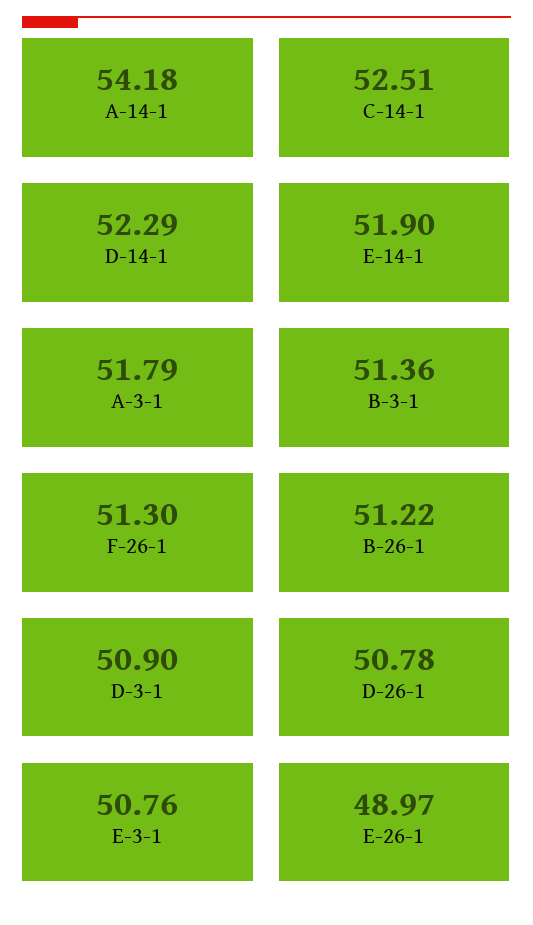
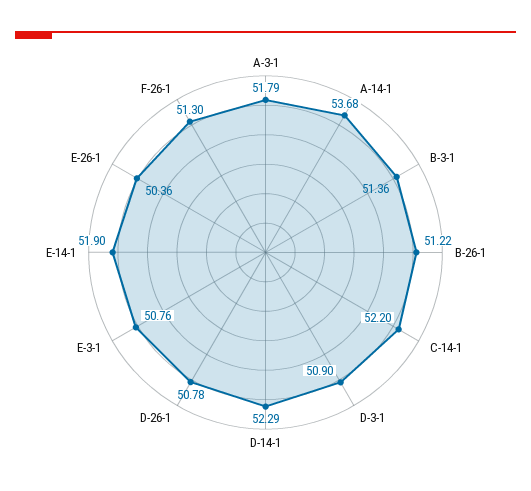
  {
-   "A-14-1": 54.18,
+   "A-14-1": 53.68,
-   "C-14-1": 52.51,
+   "C-14-1": 52.2,
    "D-14-1": 52.29,
    "E-14-1": 51.9,
    "A-3-1": 51.79,
    "B-3-1": 51.36,
    "F-26-1": 51.3,
    "B-26-1": 51.22,
    "D-3-1": 50.9,
    "D-26-1": 50.78,
    "E-3-1": 50.76,
-   "E-26-1": 48.97
+   "E-26-1": 50.36
  }

